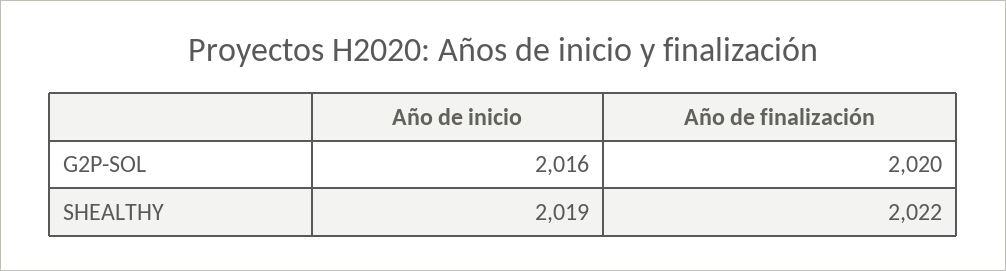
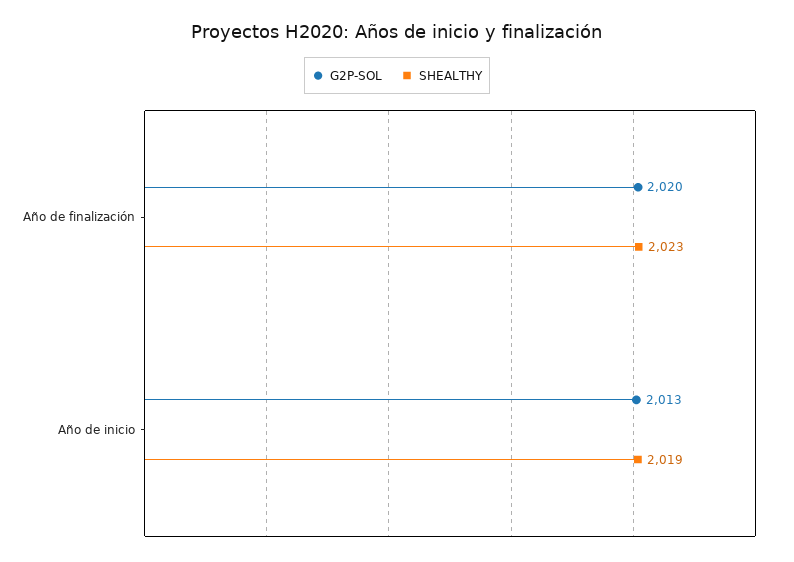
  {
    "G2P-SOL": {
-     "Año de inicio": 2016,
+     "Año de inicio": 2013,
      "Año de finalización": 2020
    },
    "SHEALTHY": {
      "Año de inicio": 2019,
-     "Año de finalización": 2022
+     "Año de finalización": 2023
    }
  }

